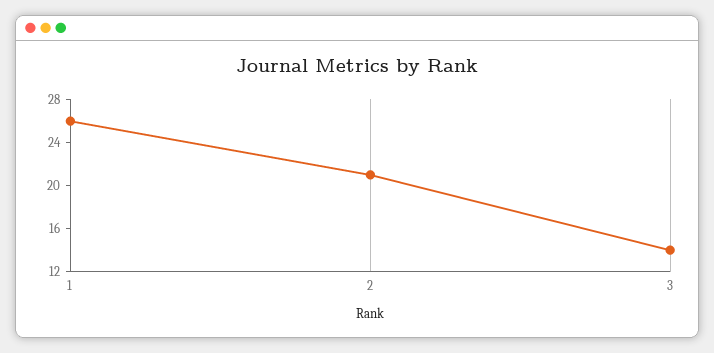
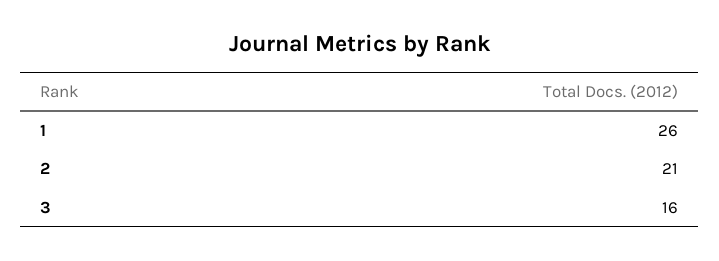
  {
    "1": 26,
    "2": 21,
-   "3": 14
+   "3": 16
  }

